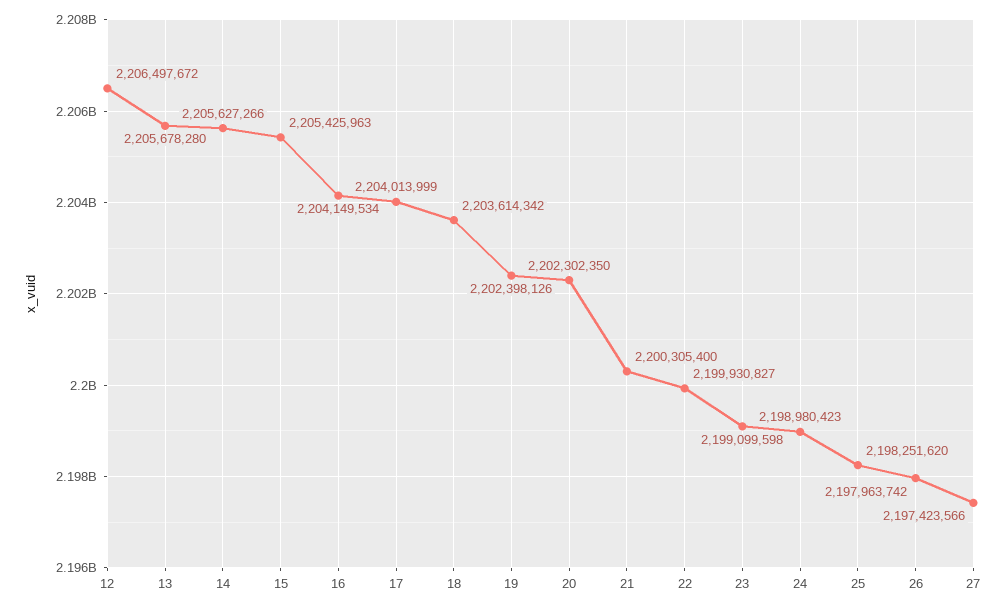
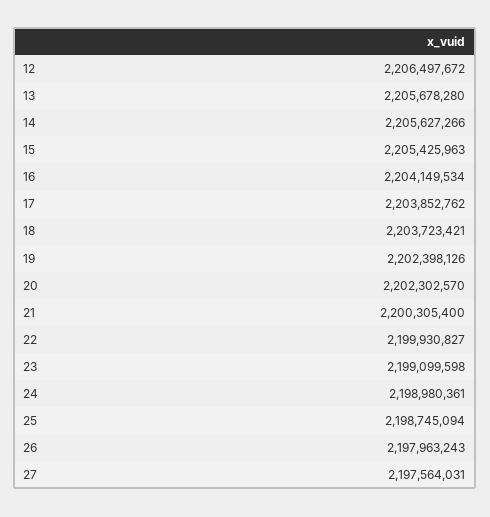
  {
    "12": 2206497672,
    "13": 2205678280,
    "14": 2205627266,
    "15": 2205425963,
    "16": 2204149534,
-   "17": 2204013999,
+   "17": 2203852762,
-   "18": 2203614342,
+   "18": 2203723421,
    "19": 2202398126,
-   "20": 2202302350,
+   "20": 2202302570,
    "21": 2200305400,
    "22": 2199930827,
    "23": 2199099598,
-   "24": 2198980423,
+   "24": 2198980361,
-   "25": 2198251620,
+   "25": 2198745094,
-   "26": 2197963742,
+   "26": 2197963243,
-   "27": 2197423566
+   "27": 2197564031
  }

